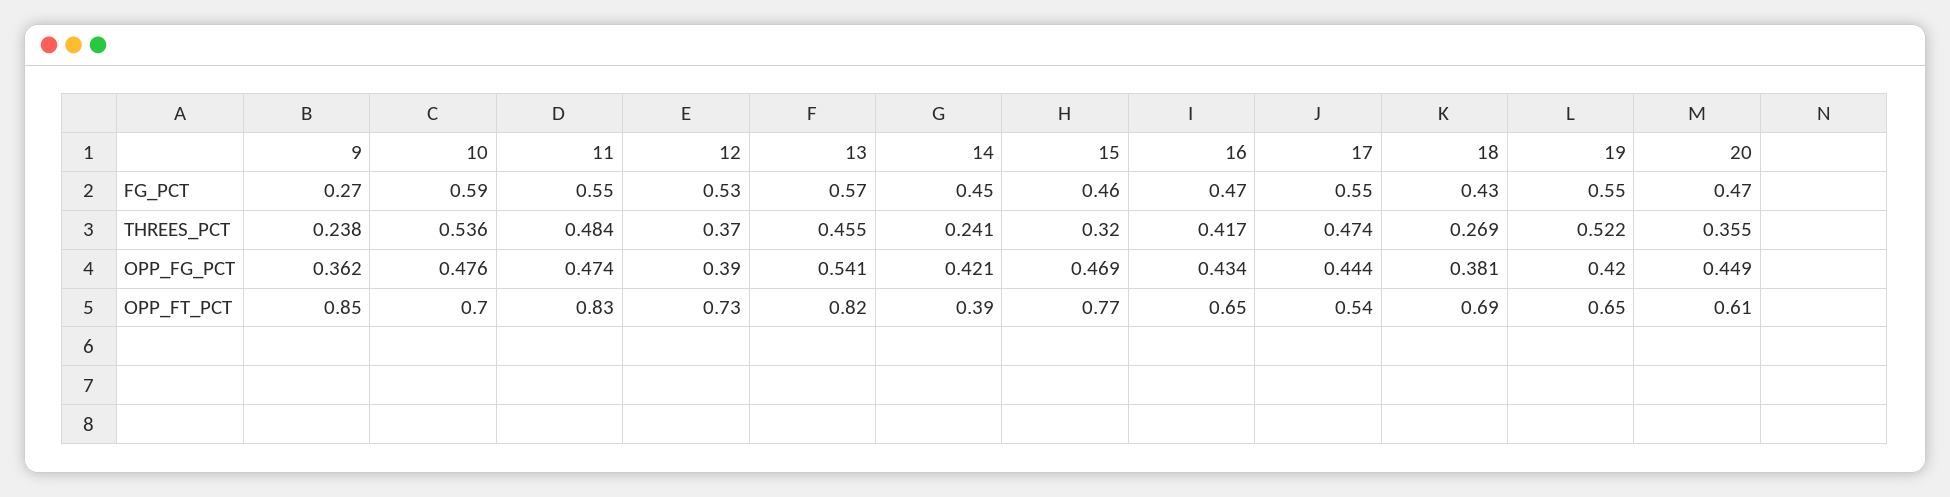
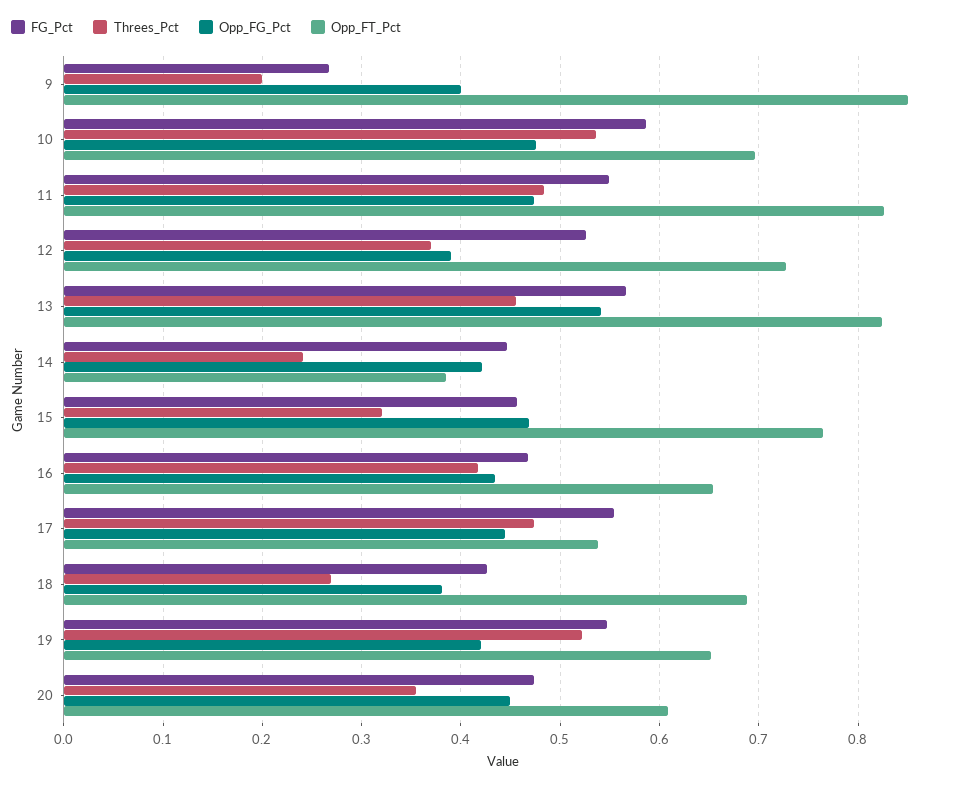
  {
    "FG_PCT": {
      "9": 0.27,
      "10": 0.59,
      "11": 0.55,
      "12": 0.53,
      "13": 0.57,
      "14": 0.45,
      "15": 0.46,
      "16": 0.47,
      "17": 0.55,
      "18": 0.43,
      "19": 0.55,
      "20": 0.47
    },
    "THREES_PCT": {
-     "9": 0.238,
+     "9": 0.2,
      "10": 0.536,
      "11": 0.484,
      "12": 0.37,
      "13": 0.455,
      "14": 0.241,
      "15": 0.32,
      "16": 0.417,
      "17": 0.474,
      "18": 0.269,
      "19": 0.522,
      "20": 0.355
    },
    "OPP_FG_PCT": {
-     "9": 0.362,
+     "9": 0.4,
      "10": 0.476,
      "11": 0.474,
      "12": 0.39,
      "13": 0.541,
      "14": 0.421,
      "15": 0.469,
      "16": 0.434,
      "17": 0.444,
      "18": 0.381,
      "19": 0.42,
      "20": 0.449
    },
    "OPP_FT_PCT": {
      "9": 0.85,
      "10": 0.7,
      "11": 0.83,
      "12": 0.73,
      "13": 0.82,
      "14": 0.39,
      "15": 0.77,
      "16": 0.65,
      "17": 0.54,
      "18": 0.69,
      "19": 0.65,
      "20": 0.61
    }
  }

